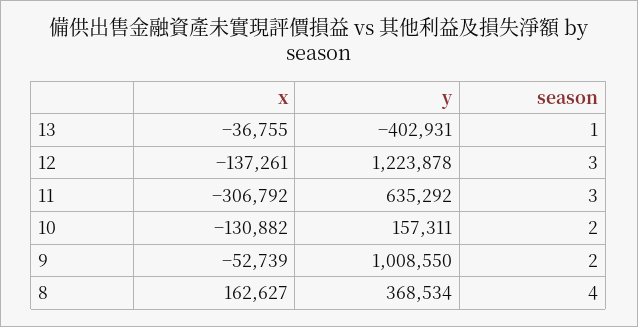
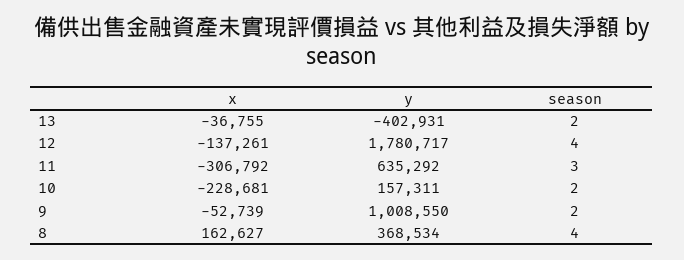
  {
    "x": {
      "13": -36755,
      "12": -137261,
      "11": -306792,
-     "10": -130882,
+     "10": -228681,
      "9": -52739,
      "8": 162627
    },
    "y": {
      "13": -402931,
-     "12": 1223878,
+     "12": 1780717,
      "11": 635292,
      "10": 157311,
      "9": 1008550,
      "8": 368534
    },
    "season": {
-     "13": 1,
+     "13": 2,
-     "12": 3,
+     "12": 4,
      "11": 3,
      "10": 2,
      "9": 2,
      "8": 4
    }
  }

